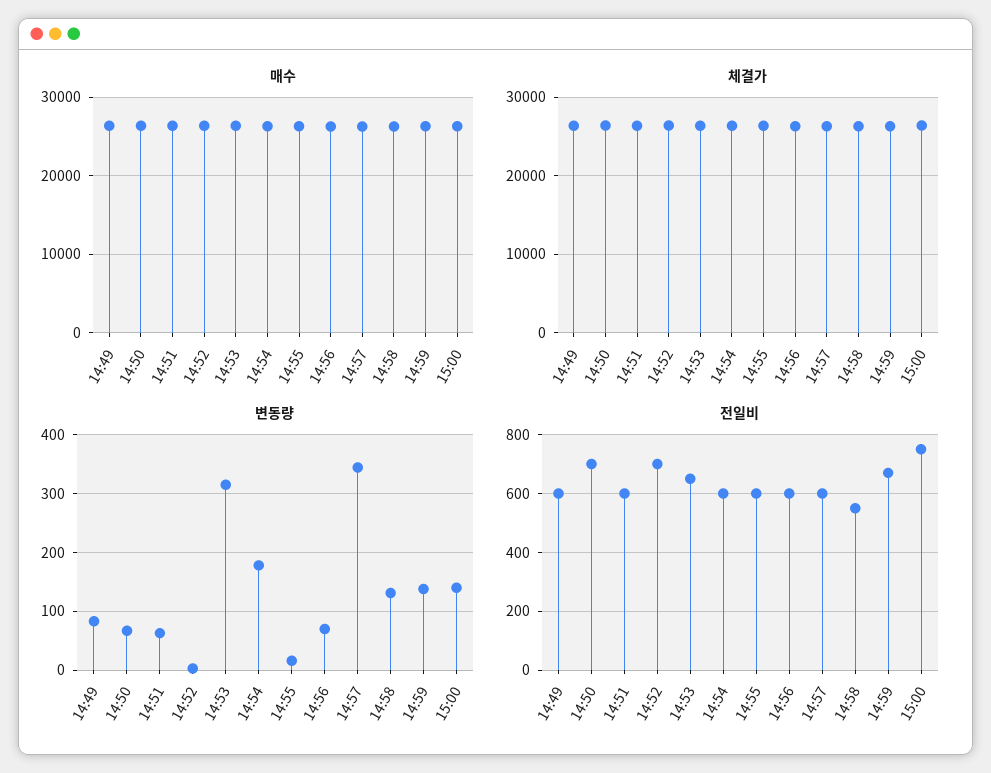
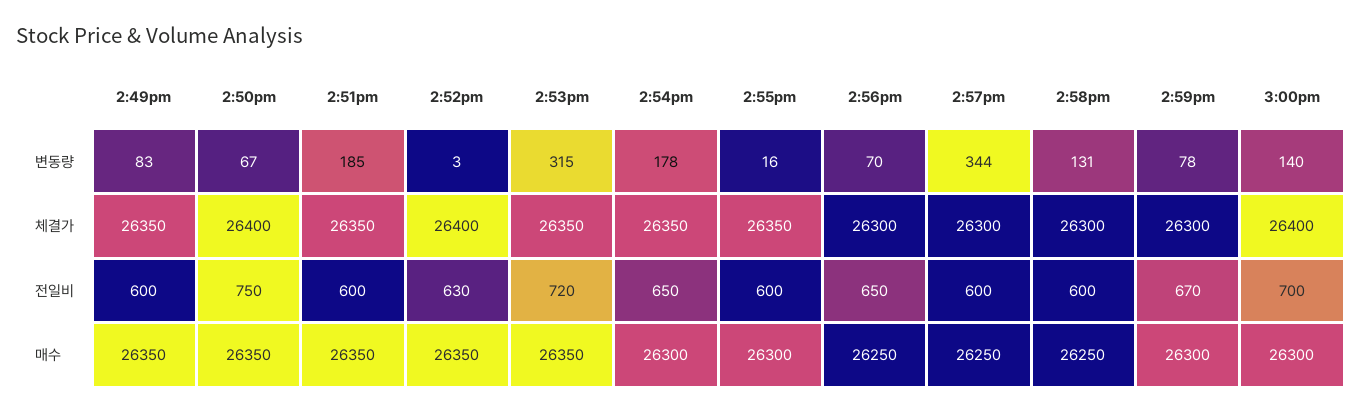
  {
    "매수": {
      "14:49": 26350,
      "14:50": 26350,
      "14:51": 26350,
      "14:52": 26350,
      "14:53": 26350,
      "14:54": 26300,
      "14:55": 26300,
      "14:56": 26250,
      "14:57": 26250,
      "14:58": 26250,
      "14:59": 26300,
      "15:00": 26300
    },
    "체결가": {
      "14:49": 26350,
      "14:50": 26400,
      "14:51": 26350,
      "14:52": 26400,
      "14:53": 26350,
      "14:54": 26350,
      "14:55": 26350,
      "14:56": 26300,
      "14:57": 26300,
      "14:58": 26300,
      "14:59": 26300,
      "15:00": 26400
    },
    "변동량": {
      "14:49": 83,
      "14:50": 67,
-     "14:51": 60,
+     "14:51": 185,
      "14:52": 3,
      "14:53": 315,
      "14:54": 178,
      "14:55": 16,
      "14:56": 70,
      "14:57": 344,
      "14:58": 131,
-     "14:59": 140,
+     "14:59": 78,
      "15:00": 140
    },
    "전일비": {
      "14:49": 600,
-     "14:50": 700,
+     "14:50": 750,
      "14:51": 600,
-     "14:52": 700,
+     "14:52": 630,
-     "14:53": 650,
+     "14:53": 720,
-     "14:54": 600,
+     "14:54": 650,
      "14:55": 600,
-     "14:56": 600,
+     "14:56": 650,
      "14:57": 600,
-     "14:58": 550,
+     "14:58": 600,
      "14:59": 670,
-     "15:00": 750
+     "15:00": 700
    }
  }

